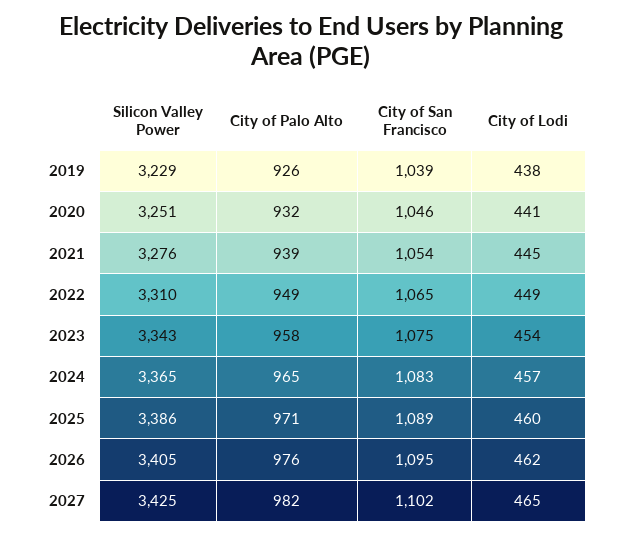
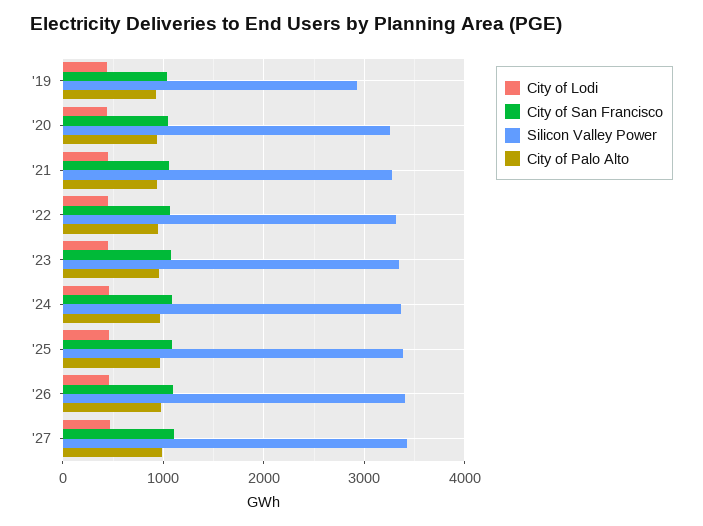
  {
    "Silicon Valley Power": {
-     "2019": 3229,
+     "2019": 2900,
      "2020": 3251,
      "2021": 3276,
      "2022": 3310,
      "2023": 3343,
      "2024": 3365,
      "2025": 3386,
      "2026": 3405,
      "2027": 3425
    },
    "City of Palo Alto": {
      "2019": 926,
      "2020": 932,
      "2021": 939,
      "2022": 949,
      "2023": 958,
      "2024": 965,
      "2025": 971,
      "2026": 976,
      "2027": 982
    },
    "City of San Francisco": {
      "2019": 1039,
      "2020": 1046,
      "2021": 1054,
      "2022": 1065,
      "2023": 1075,
      "2024": 1083,
      "2025": 1089,
      "2026": 1095,
      "2027": 1102
    },
    "City of Lodi": {
      "2019": 438,
      "2020": 441,
      "2021": 445,
      "2022": 449,
      "2023": 454,
      "2024": 457,
      "2025": 460,
      "2026": 462,
      "2027": 465
    }
  }

